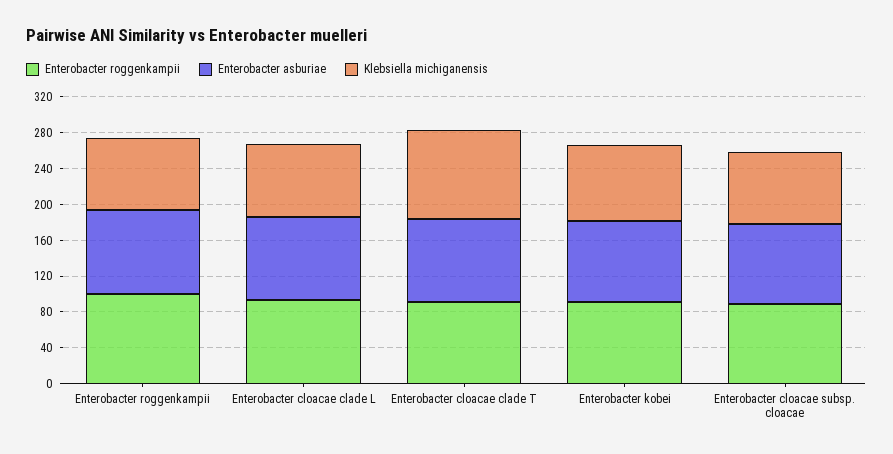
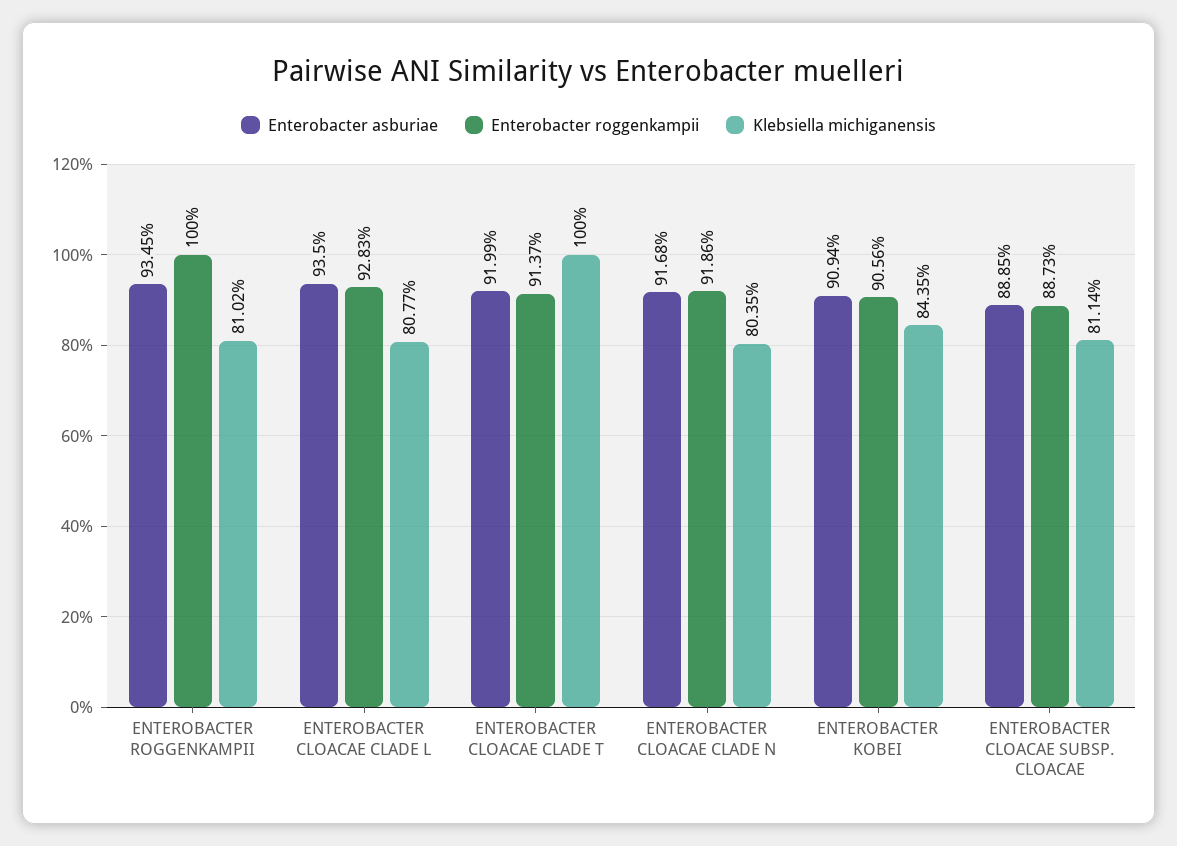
  {
    "Enterobacter roggenkampii": {
      "Enterobacter roggenkampii": 100,
      "Enterobacter cloacae clade L": 92.83,
      "Enterobacter cloacae clade T": 91.37,
      "Enterobacter kobei": 90.56,
-     "Enterobacter cloacae subsp. cloacae": 88.73
+     "Enterobacter cloacae subsp. cloacae": 88.73,
+     "ENTEROBACTER CLOACAE CLADE N": 91.86
    },
    "Enterobacter asburiae": {
      "Enterobacter roggenkampii": 93.45,
      "Enterobacter cloacae clade L": 93.5,
      "Enterobacter cloacae clade T": 91.99,
      "Enterobacter kobei": 90.94,
-     "Enterobacter cloacae subsp. cloacae": 88.85
+     "Enterobacter cloacae subsp. cloacae": 88.85,
+     "ENTEROBACTER CLOACAE CLADE N": 91.68
    },
    "Klebsiella michiganensis": {
      "Enterobacter roggenkampii": 81.02,
      "Enterobacter cloacae clade L": 80.77,
      "Enterobacter cloacae clade T": 100,
      "Enterobacter kobei": 84.35,
-     "Enterobacter cloacae subsp. cloacae": 81.14
+     "Enterobacter cloacae subsp. cloacae": 81.14,
+     "ENTEROBACTER CLOACAE CLADE N": 80.35
    }
  }

